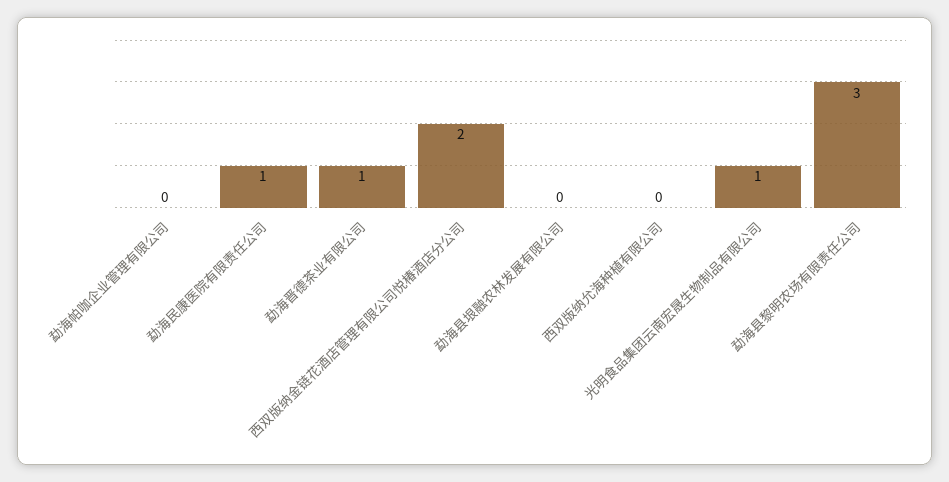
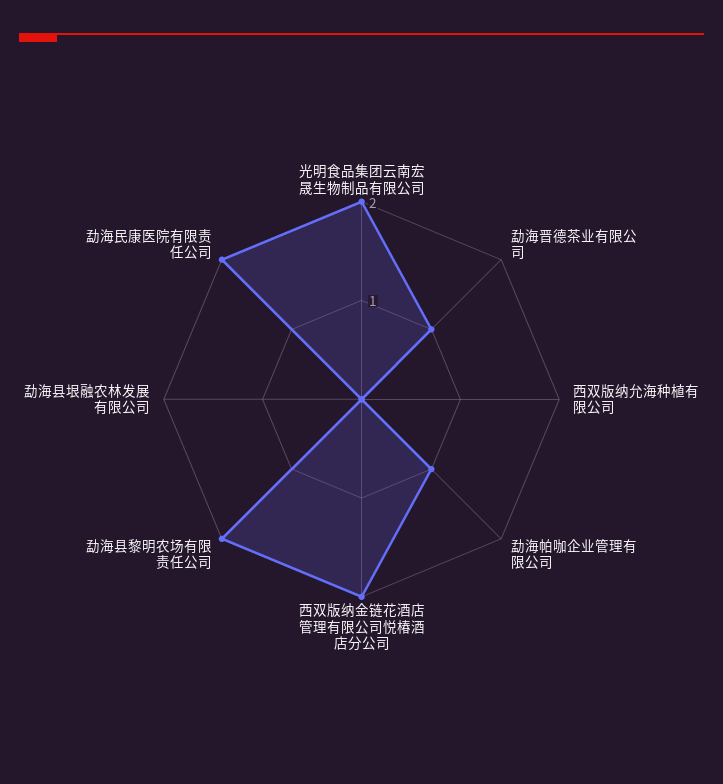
  {
-   "勐海帕咖企业管理有限公司": 0,
+   "勐海帕咖企业管理有限公司": 1,
-   "勐海民康医院有限责任公司": 1,
+   "勐海民康医院有限责任公司": 2,
    "勐海晋德茶业有限公司": 1,
    "西双版纳金链花酒店管理有限公司悦椿酒店分公司": 2,
    "勐海县垠融农林发展有限公司": 0,
    "西双版纳允海种植有限公司": 0,
-   "光明食品集团云南宏晟生物制品有限公司": 1,
+   "光明食品集团云南宏晟生物制品有限公司": 2,
-   "勐海县黎明农场有限责任公司": 3
+   "勐海县黎明农场有限责任公司": 2
  }

